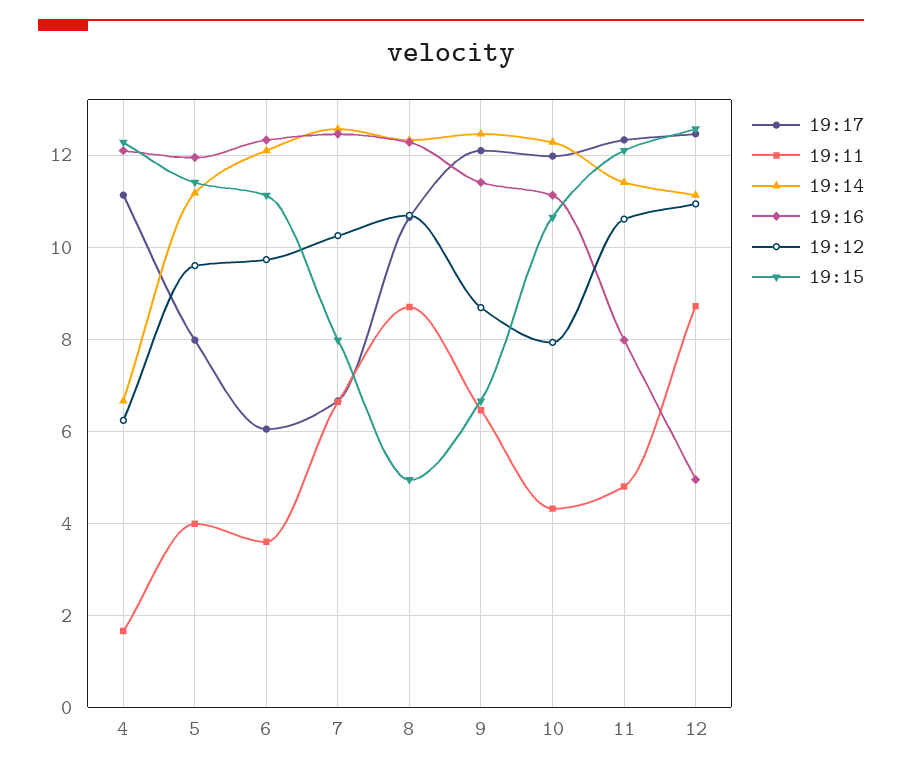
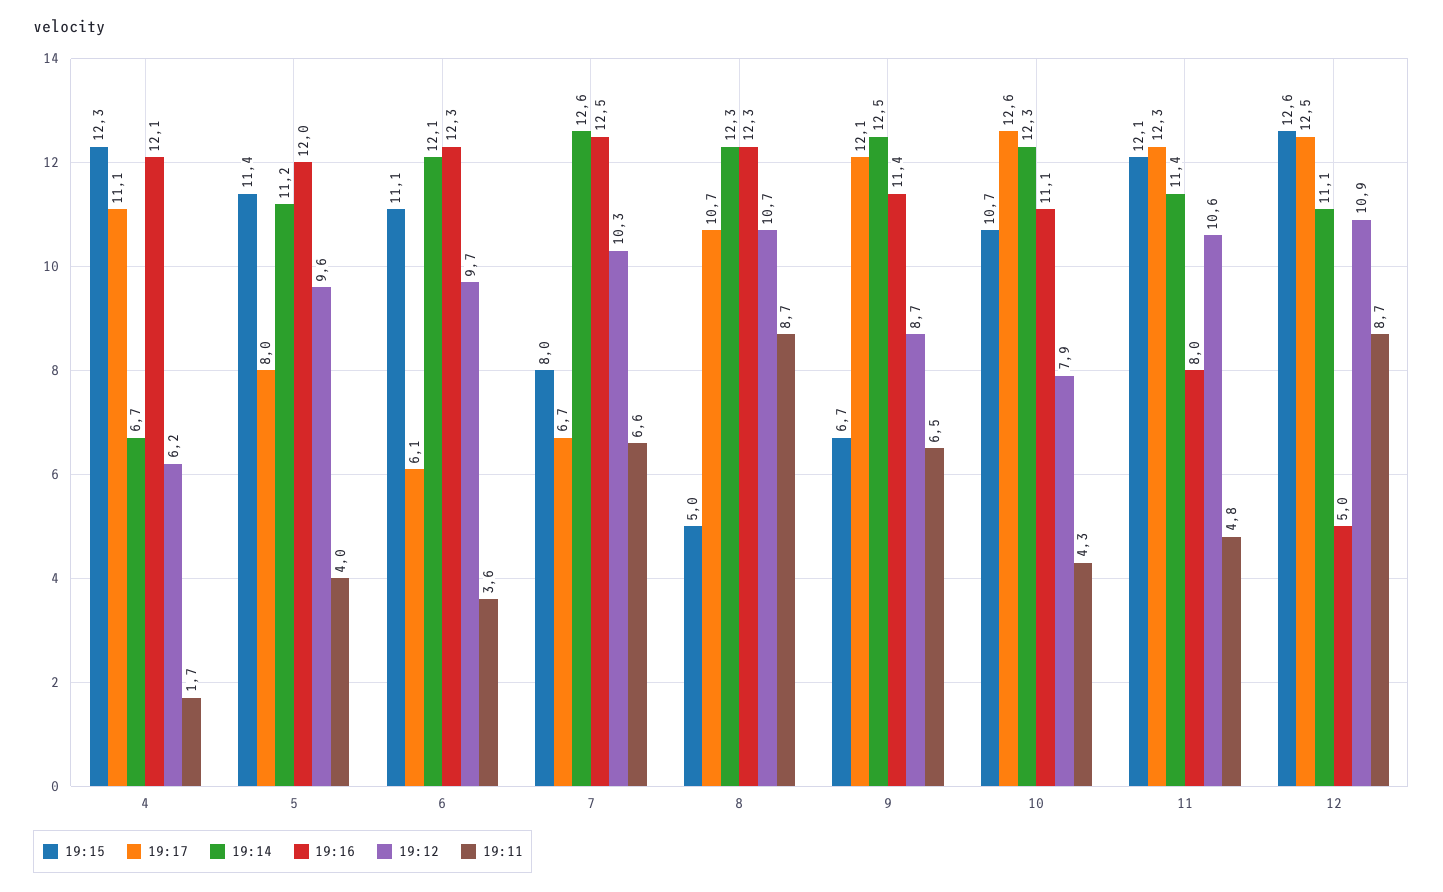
  {
    "19:17": {
      "4": 11.1,
      "5": 8,
      "6": 6.1,
      "7": 6.7,
      "8": 10.7,
      "9": 12.1,
-     "10": 12,
+     "10": 12.6,
      "11": 12.3,
      "12": 12.5
    },
    "19:11": {
      "4": 1.7,
      "5": 4,
      "6": 3.6,
      "7": 6.6,
      "8": 8.7,
      "9": 6.5,
      "10": 4.3,
      "11": 4.8,
      "12": 8.7
    },
    "19:14": {
      "4": 6.7,
      "5": 11.2,
      "6": 12.1,
      "7": 12.6,
      "8": 12.3,
      "9": 12.5,
      "10": 12.3,
      "11": 11.4,
      "12": 11.1
    },
    "19:16": {
      "4": 12.1,
      "5": 12,
      "6": 12.3,
      "7": 12.5,
      "8": 12.3,
      "9": 11.4,
      "10": 11.1,
      "11": 8,
      "12": 5
    },
    "19:12": {
      "4": 6.2,
      "5": 9.6,
      "6": 9.7,
      "7": 10.3,
      "8": 10.7,
      "9": 8.7,
      "10": 7.9,
      "11": 10.6,
      "12": 10.9
    },
    "19:15": {
      "4": 12.3,
      "5": 11.4,
      "6": 11.1,
      "7": 8,
      "8": 5,
      "9": 6.7,
      "10": 10.7,
      "11": 12.1,
      "12": 12.6
    }
  }

